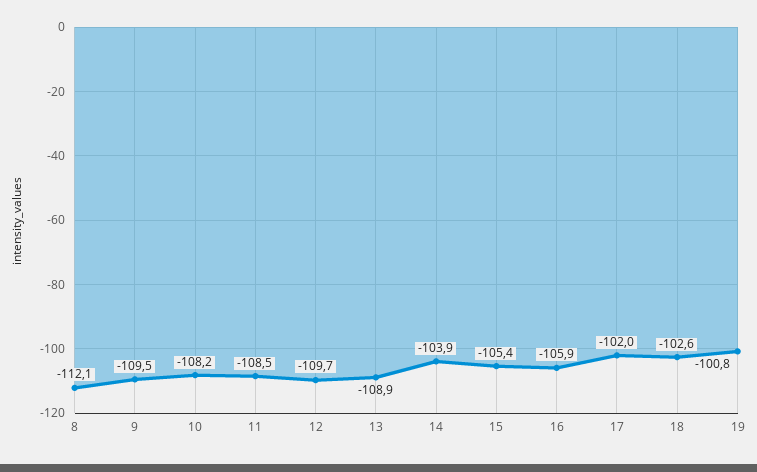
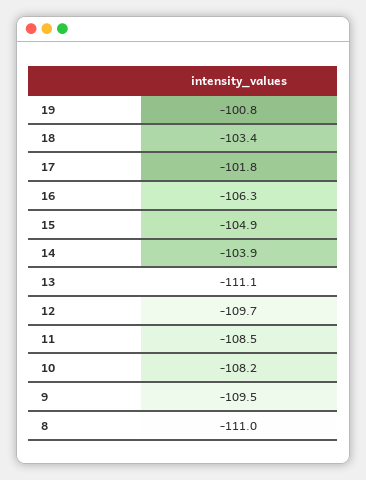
  {
-   "8": -112.1,
+   "8": -111,
    "9": -109.5,
    "10": -108.2,
    "11": -108.5,
    "12": -109.7,
-   "13": -108.9,
+   "13": -111.1,
    "14": -103.9,
-   "15": -105.4,
+   "15": -104.9,
-   "16": -105.9,
+   "16": -106.3,
-   "17": -102,
+   "17": -101.8,
-   "18": -102.6,
+   "18": -103.4,
    "19": -100.8
  }

